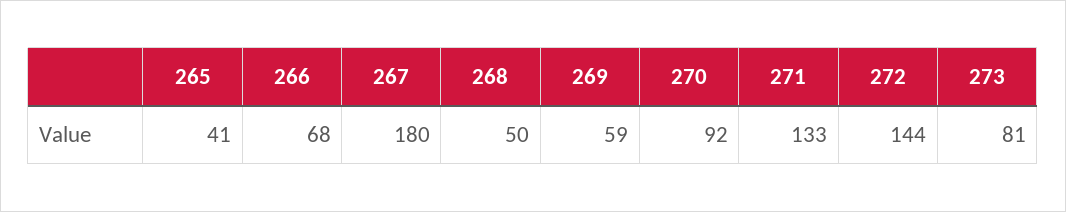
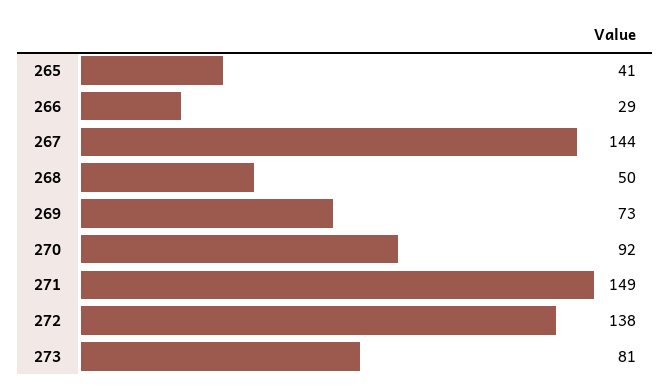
  {
    "265": 41,
-   "266": 68,
+   "266": 29,
-   "267": 180,
+   "267": 144,
    "268": 50,
-   "269": 59,
+   "269": 73,
    "270": 92,
-   "271": 133,
+   "271": 149,
-   "272": 144,
+   "272": 138,
    "273": 81
  }

